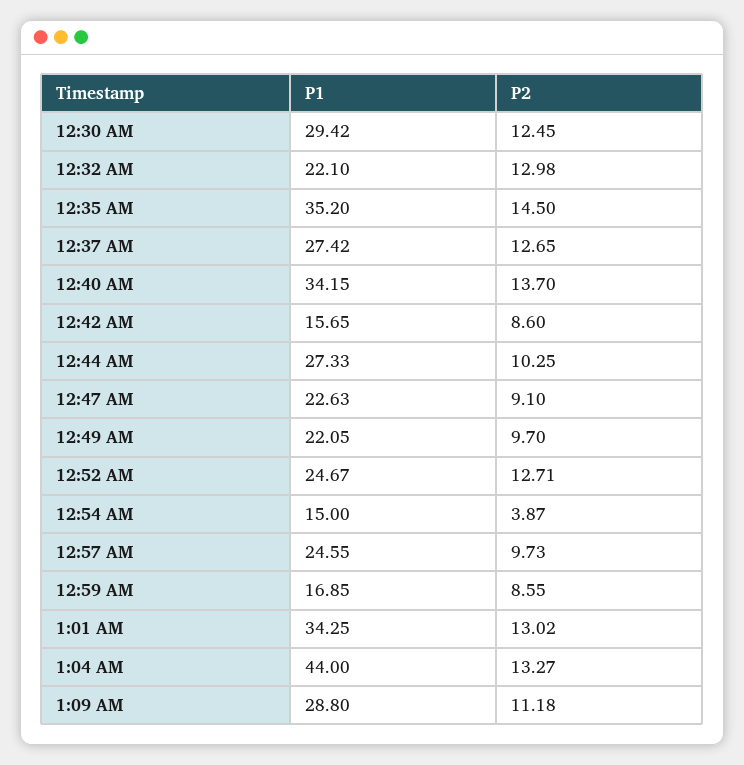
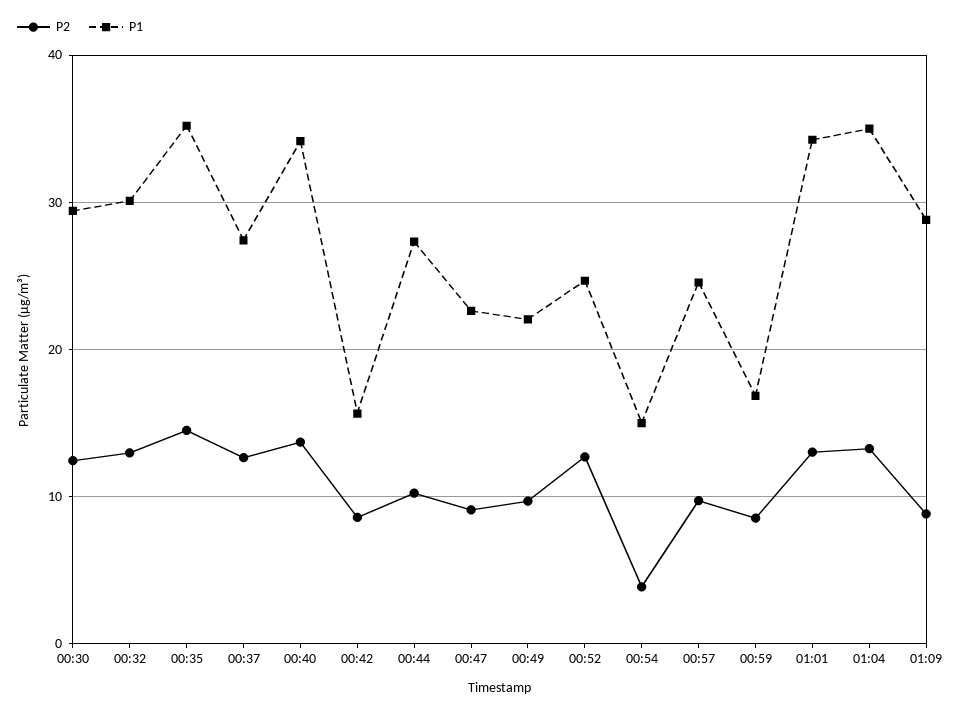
  {
    "P1": {
      "12:30 AM": 29.42,
-     "12:32 AM": 22.1,
+     "12:32 AM": 30,
      "12:35 AM": 35.2,
      "12:37 AM": 27.42,
      "12:40 AM": 34.15,
      "12:42 AM": 15.65,
      "12:44 AM": 27.33,
      "12:47 AM": 22.63,
      "12:49 AM": 22.05,
      "12:52 AM": 24.67,
      "12:54 AM": 15,
      "12:57 AM": 24.55,
      "12:59 AM": 16.85,
      "1:01 AM": 34.25,
-     "1:04 AM": 44,
+     "1:04 AM": 35,
      "1:09 AM": 28.8
    },
    "P2": {
      "12:30 AM": 12.45,
      "12:32 AM": 12.98,
      "12:35 AM": 14.5,
      "12:37 AM": 12.65,
      "12:40 AM": 13.7,
      "12:42 AM": 8.6,
      "12:44 AM": 10.25,
      "12:47 AM": 9.1,
      "12:49 AM": 9.7,
      "12:52 AM": 12.71,
      "12:54 AM": 3.87,
      "12:57 AM": 9.73,
      "12:59 AM": 8.55,
      "1:01 AM": 13.02,
      "1:04 AM": 13.27,
-     "1:09 AM": 11.18
+     "1:09 AM": 9
    }
  }

